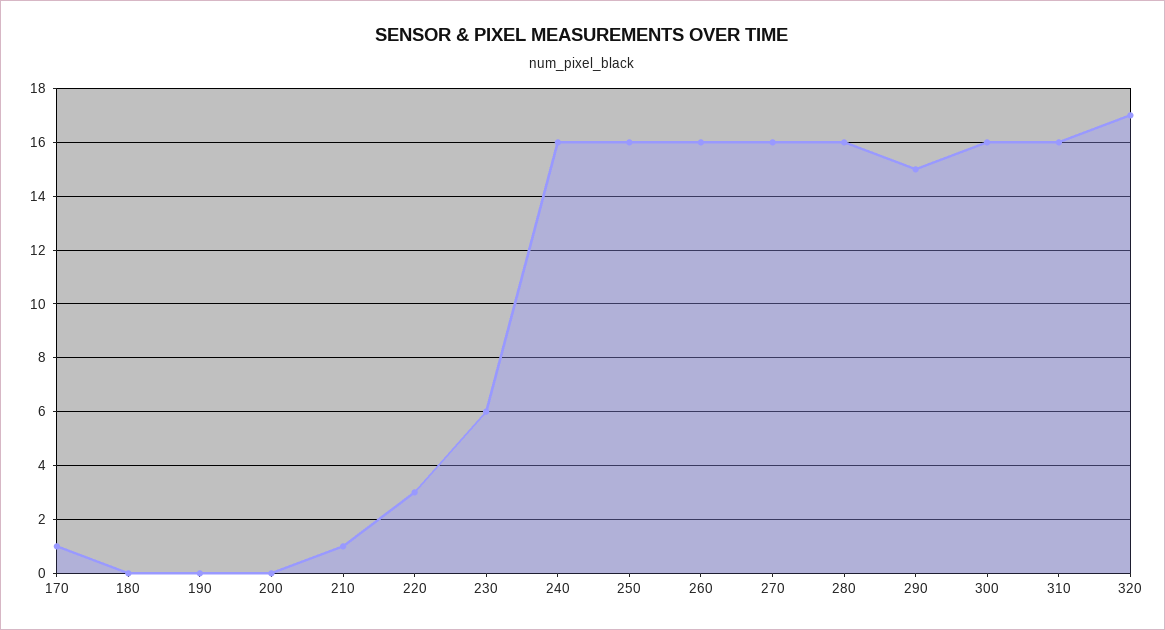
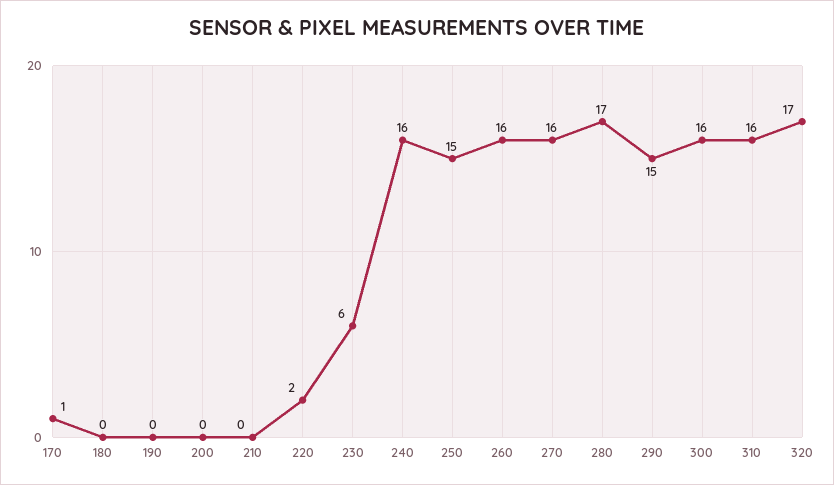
  {
    "170": 1,
    "180": 0,
    "190": 0,
    "200": 0,
-   "210": 1,
+   "210": 0,
-   "220": 3,
+   "220": 2,
    "230": 6,
    "240": 16,
-   "250": 16,
+   "250": 15,
    "260": 16,
    "270": 16,
-   "280": 16,
+   "280": 17,
    "290": 15,
    "300": 16,
    "310": 16,
    "320": 17
  }

